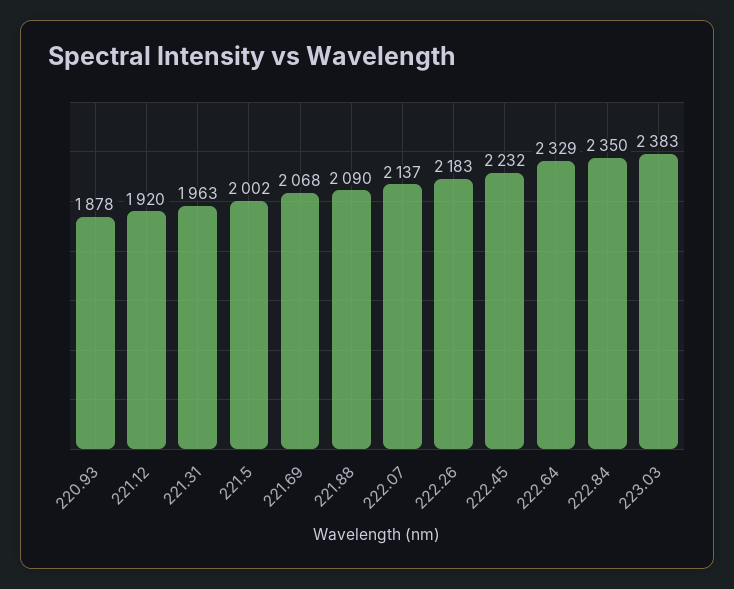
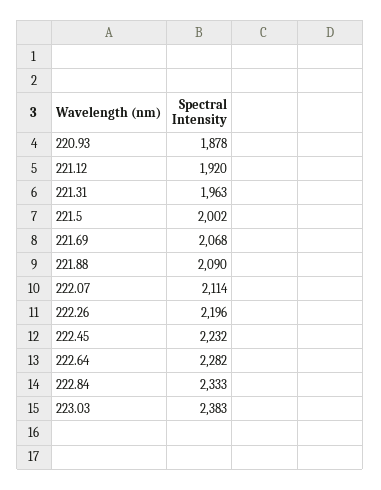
  {
    "220.93": 1878,
    "221.12": 1920,
    "221.31": 1963,
    "221.5": 2002,
    "221.69": 2068,
    "221.88": 2090,
-   "222.07": 2137,
+   "222.07": 2114,
-   "222.26": 2183,
+   "222.26": 2196,
    "222.45": 2232,
-   "222.64": 2329,
+   "222.64": 2282,
-   "222.84": 2350,
+   "222.84": 2333,
    "223.03": 2383
  }

